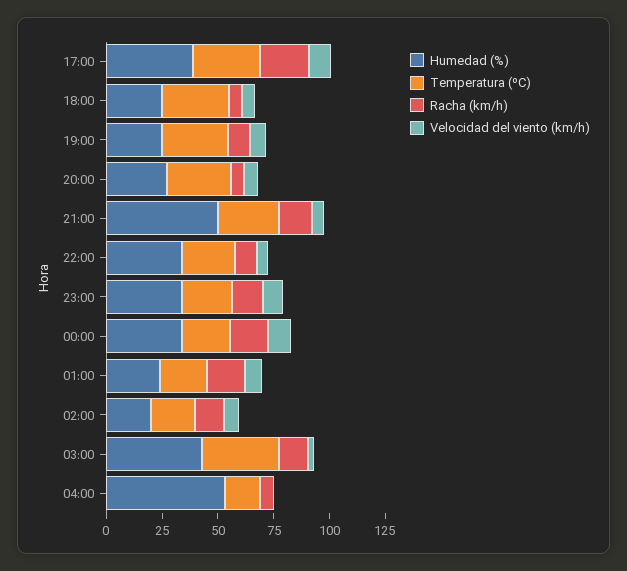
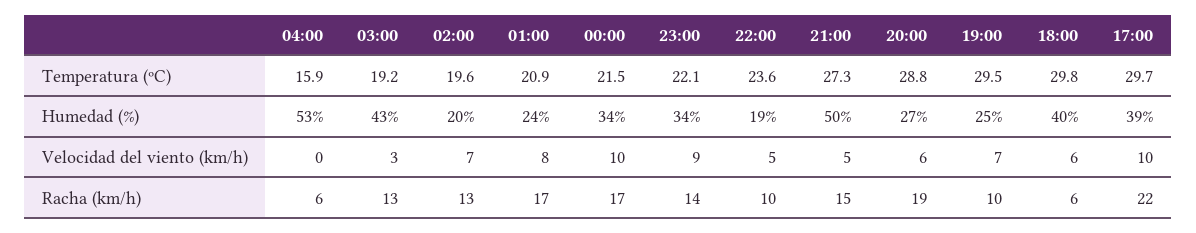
  {
    "Humedad (%)": {
      "17:00": 39,
-     "18:00": 25,
+     "18:00": 40,
      "19:00": 25,
      "20:00": 27,
      "21:00": 50,
-     "22:00": 35,
+     "22:00": 19,
      "23:00": 34,
      "00:00": 34,
      "01:00": 24,
      "02:00": 20,
      "03:00": 43,
      "04:00": 53
    },
    "Temperatura (ºC)": {
      "17:00": 29.7,
      "18:00": 29.8,
      "19:00": 29.5,
      "20:00": 28.8,
      "21:00": 27.3,
      "22:00": 23.6,
      "23:00": 22.1,
      "00:00": 21.5,
      "01:00": 20.9,
      "02:00": 19.6,
-     "03:00": 35,
+     "03:00": 19.2,
      "04:00": 15.9
    },
    "Racha (km/h)": {
      "17:00": 22,
      "18:00": 6,
      "19:00": 10,
-     "20:00": 5,
+     "20:00": 19,
      "21:00": 15,
      "22:00": 10,
      "23:00": 14,
      "00:00": 17,
      "01:00": 17,
      "02:00": 13,
      "03:00": 13,
      "04:00": 6
    },
    "Velocidad del viento (km/h)": {
      "17:00": 10,
      "18:00": 6,
      "19:00": 7,
      "20:00": 6,
      "21:00": 5,
      "22:00": 5,
      "23:00": 9,
      "00:00": 10,
      "01:00": 8,
      "02:00": 7,
      "03:00": 3,
      "04:00": 0
    }
  }

